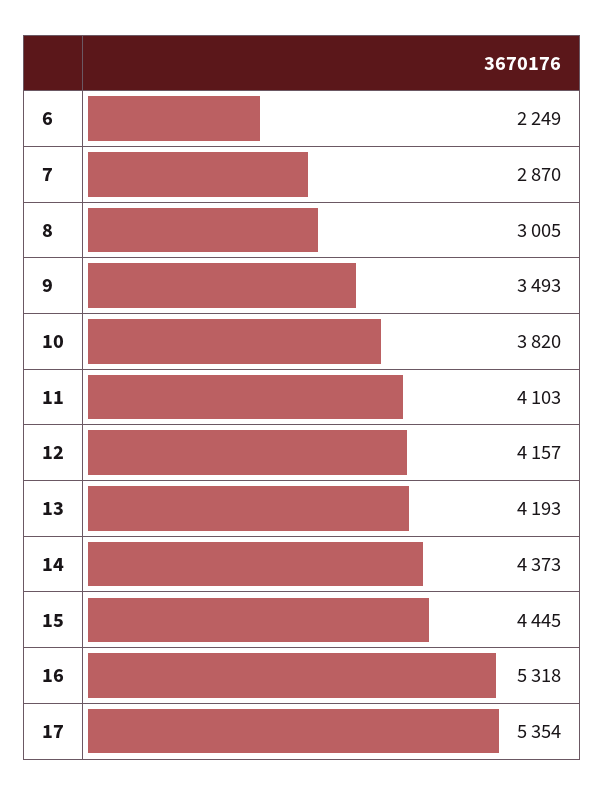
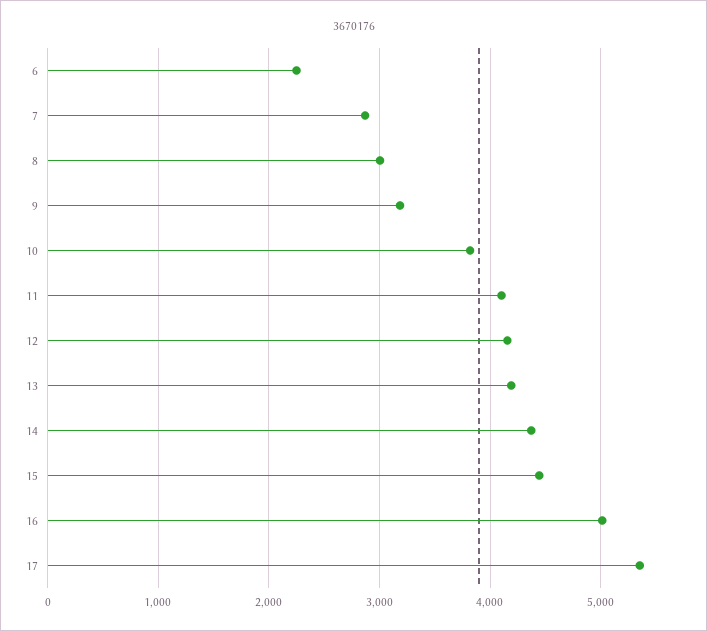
  {
    "6": 2249,
    "7": 2870,
    "8": 3005,
-   "9": 3493,
+   "9": 3200,
    "10": 3820,
    "11": 4103,
    "12": 4157,
    "13": 4193,
    "14": 4373,
    "15": 4445,
-   "16": 5318,
+   "16": 5000,
    "17": 5354
  }

